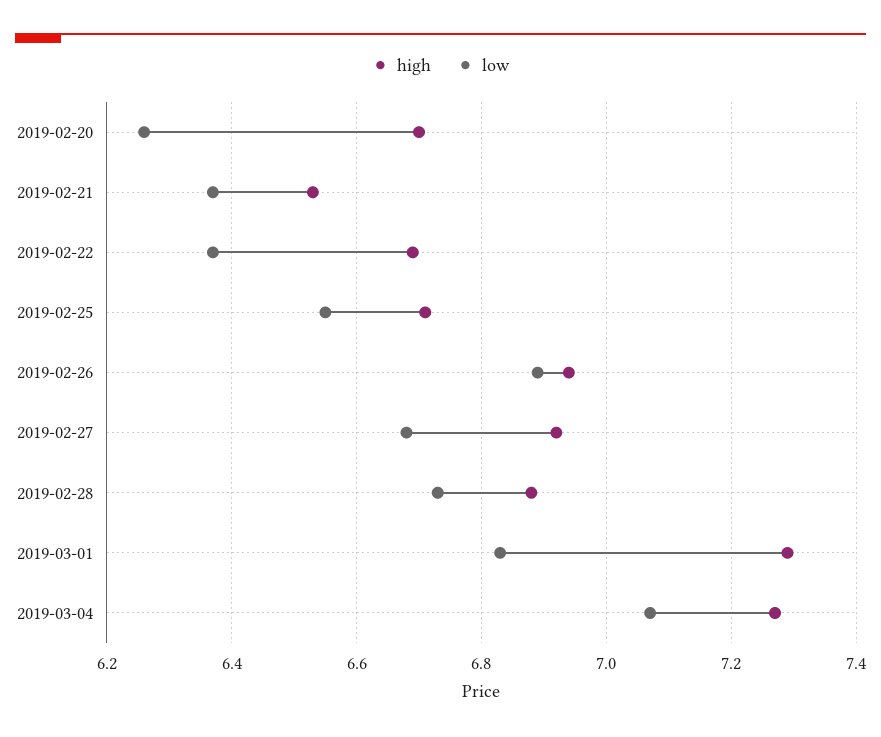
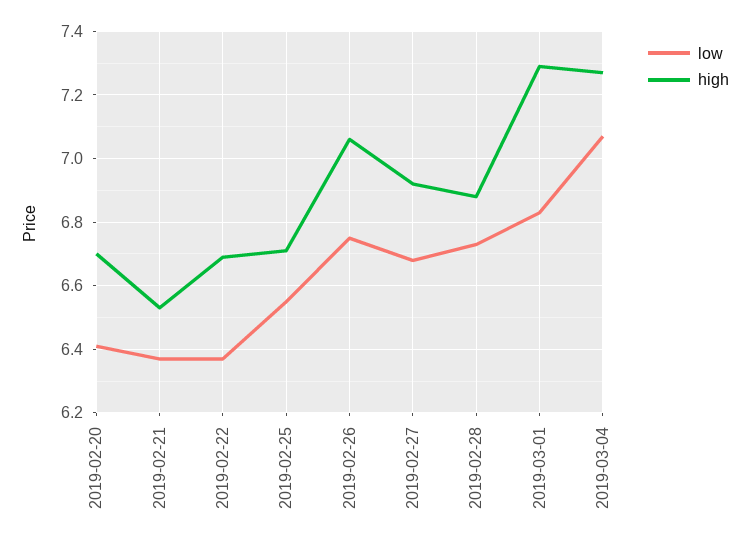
  {
    "high": {
      "2019-02-20": 6.7,
      "2019-02-21": 6.55,
      "2019-02-22": 6.7,
      "2019-02-25": 6.7,
-     "2019-02-26": 6.95,
+     "2019-02-26": 7.05,
      "2019-02-27": 6.9,
      "2019-02-28": 6.9,
      "2019-03-01": 7.3,
      "2019-03-04": 7.25
    },
    "low": {
-     "2019-02-20": 6.25,
+     "2019-02-20": 6.4,
      "2019-02-21": 6.35,
      "2019-02-22": 6.35,
      "2019-02-25": 6.55,
-     "2019-02-26": 6.9,
+     "2019-02-26": 6.75,
      "2019-02-27": 6.7,
      "2019-02-28": 6.75,
      "2019-03-01": 6.85,
      "2019-03-04": 7.05
    }
  }

